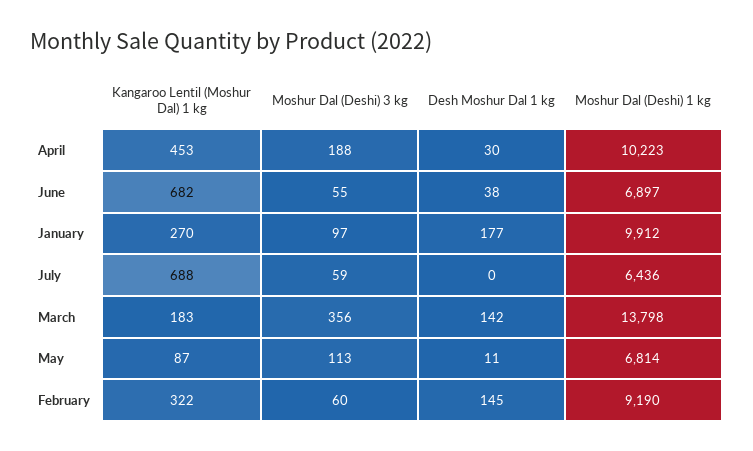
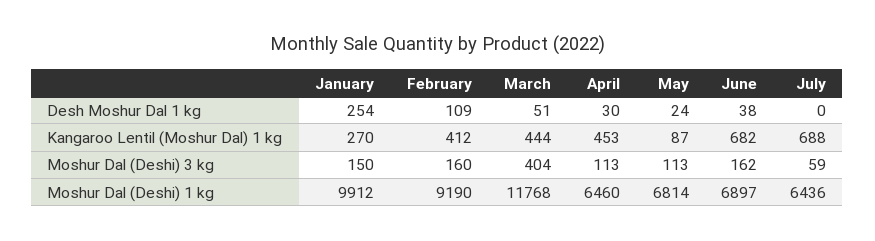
  {
    "Kangaroo Lentil (Moshur Dal) 1 kg": {
      "April": 453,
      "June": 682,
      "January": 270,
      "July": 688,
-     "March": 183,
+     "March": 444,
      "May": 87,
-     "February": 322
+     "February": 412
    },
    "Moshur Dal (Deshi) 3 kg": {
-     "April": 188,
+     "April": 113,
-     "June": 55,
+     "June": 162,
-     "January": 97,
+     "January": 150,
      "July": 59,
-     "March": 356,
+     "March": 404,
      "May": 113,
-     "February": 60
+     "February": 160
    },
    "Desh Moshur Dal 1 kg": {
      "April": 30,
      "June": 38,
-     "January": 177,
+     "January": 254,
      "July": 0,
-     "March": 142,
+     "March": 51,
-     "May": 11,
+     "May": 24,
-     "February": 145
+     "February": 109
    },
    "Moshur Dal (Deshi) 1 kg": {
-     "April": 10223,
+     "April": 6460,
      "June": 6897,
      "January": 9912,
      "July": 6436,
-     "March": 13798,
+     "March": 11768,
      "May": 6814,
      "February": 9190
    }
  }

